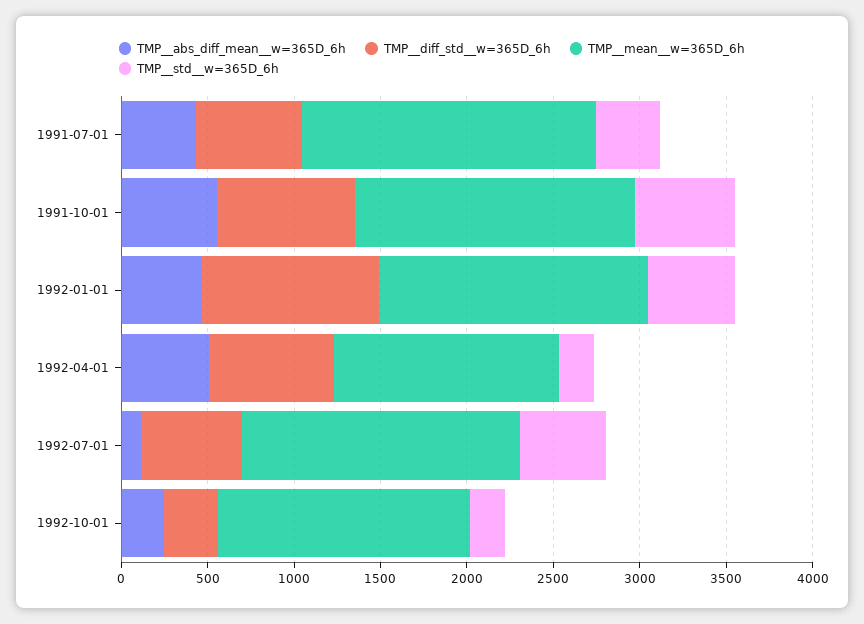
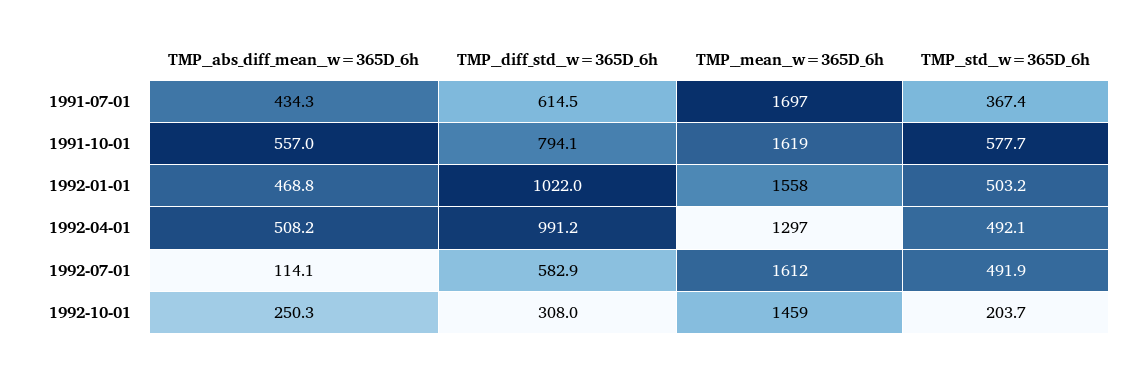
  {
    "TMP__abs_diff_mean__w=365D_6h": {
      "1991-07-01": 434.3,
      "1991-10-01": 557,
      "1992-01-01": 468.8,
      "1992-04-01": 508.2,
      "1992-07-01": 114.1,
      "1992-10-01": 250.3
    },
    "TMP__diff_std__w=365D_6h": {
      "1991-07-01": 614.5,
      "1991-10-01": 794.1,
      "1992-01-01": 1022,
-     "1992-04-01": 700,
+     "1992-04-01": 991.2,
      "1992-07-01": 582.9,
      "1992-10-01": 308
    },
    "TMP__mean__w=365D_6h": {
      "1991-07-01": 1697,
      "1991-10-01": 1619,
      "1992-01-01": 1558,
      "1992-04-01": 1297,
      "1992-07-01": 1612,
      "1992-10-01": 1459
    },
    "TMP__std__w=365D_6h": {
      "1991-07-01": 367.4,
      "1991-10-01": 577.7,
      "1992-01-01": 503.2,
-     "1992-04-01": 200,
+     "1992-04-01": 492.1,
      "1992-07-01": 491.9,
      "1992-10-01": 203.7
    }
  }

